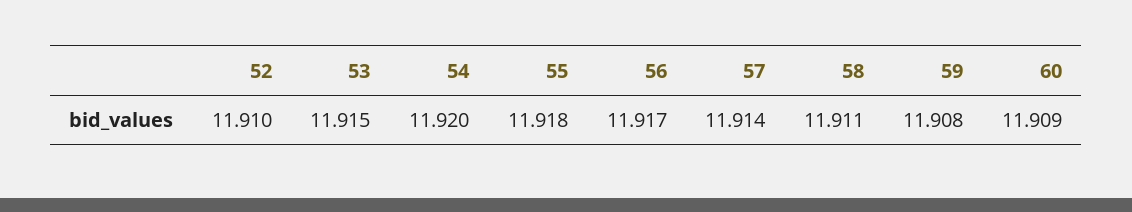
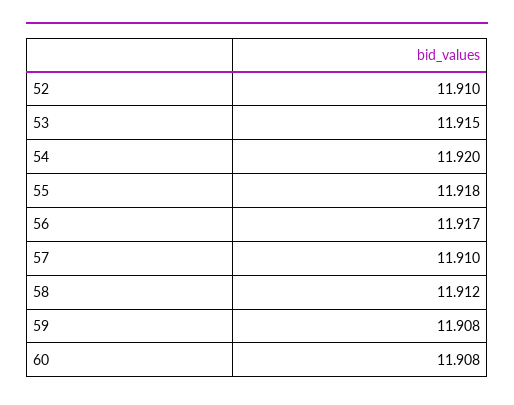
  {
    "52": 11.91,
    "53": 11.915,
    "54": 11.92,
    "55": 11.918,
    "56": 11.917,
-   "57": 11.914,
+   "57": 11.91,
-   "58": 11.911,
+   "58": 11.912,
    "59": 11.908,
-   "60": 11.909
+   "60": 11.908
  }

